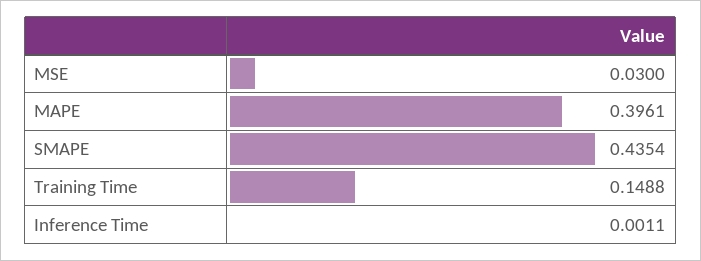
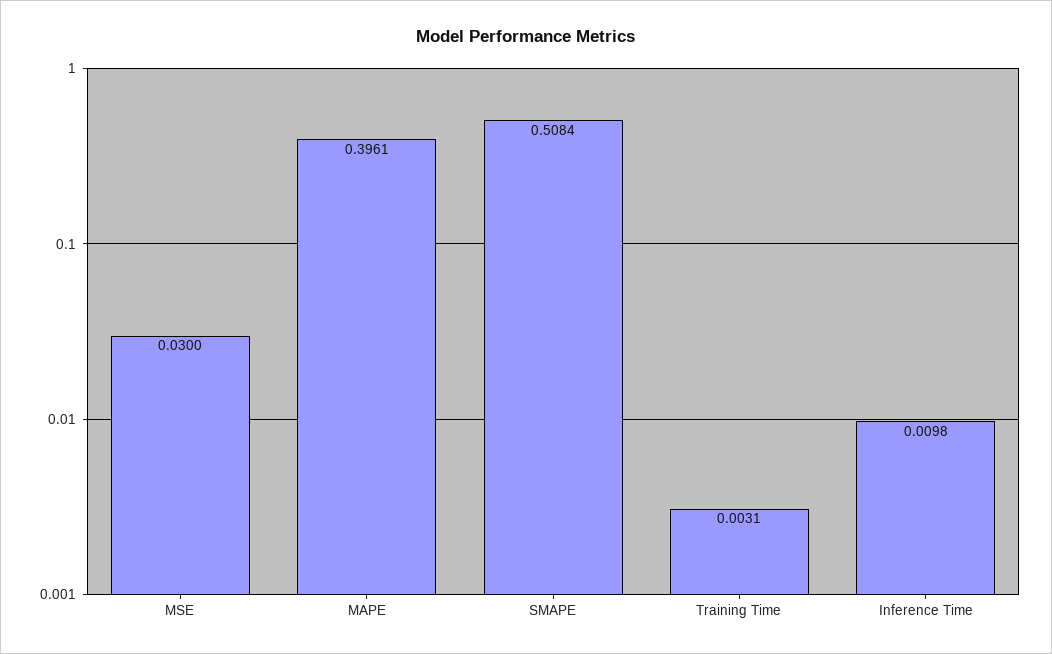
  {
    "MSE": 0.03,
    "MAPE": 0.3961,
-   "SMAPE": 0.4354,
+   "SMAPE": 0.5084,
-   "Training Time": 0.1488,
+   "Training Time": 0.0031,
-   "Inference Time": 0.0011
+   "Inference Time": 0.0098
  }

